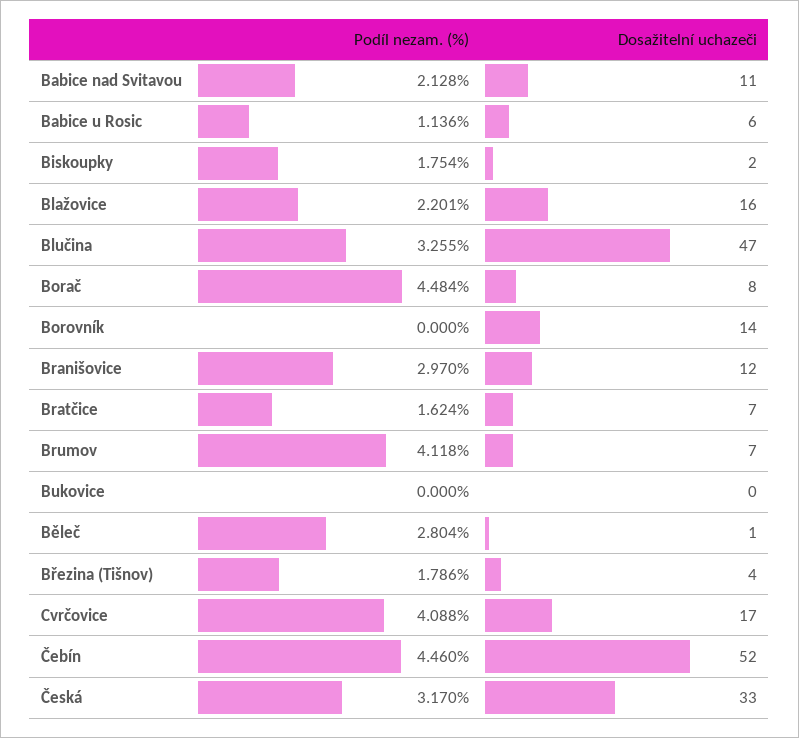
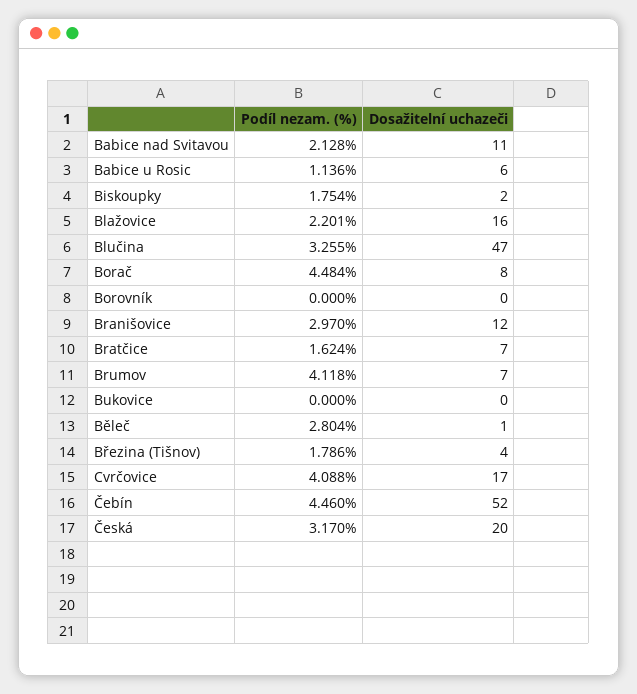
  {
    "Podíl nezam. (%)": {
      "Babice nad Svitavou": 2.128,
      "Babice u Rosic": 1.136,
      "Biskoupky": 1.754,
      "Blažovice": 2.201,
      "Blučina": 3.255,
      "Borač": 4.484,
      "Borovník": 0,
      "Branišovice": 2.97,
      "Bratčice": 1.624,
      "Brumov": 4.118,
      "Bukovice": 0,
      "Běleč": 2.804,
      "Březina (Tišnov)": 1.786,
      "Cvrčovice": 4.088,
      "Čebín": 4.46,
      "Česká": 3.17
    },
    "Dosažitelní uchazeči": {
      "Babice nad Svitavou": 11,
      "Babice u Rosic": 6,
      "Biskoupky": 2,
      "Blažovice": 16,
      "Blučina": 47,
      "Borač": 8,
-     "Borovník": 14,
+     "Borovník": 0,
      "Branišovice": 12,
      "Bratčice": 7,
      "Brumov": 7,
      "Bukovice": 0,
      "Běleč": 1,
      "Březina (Tišnov)": 4,
      "Cvrčovice": 17,
      "Čebín": 52,
-     "Česká": 33
+     "Česká": 20
    }
  }

